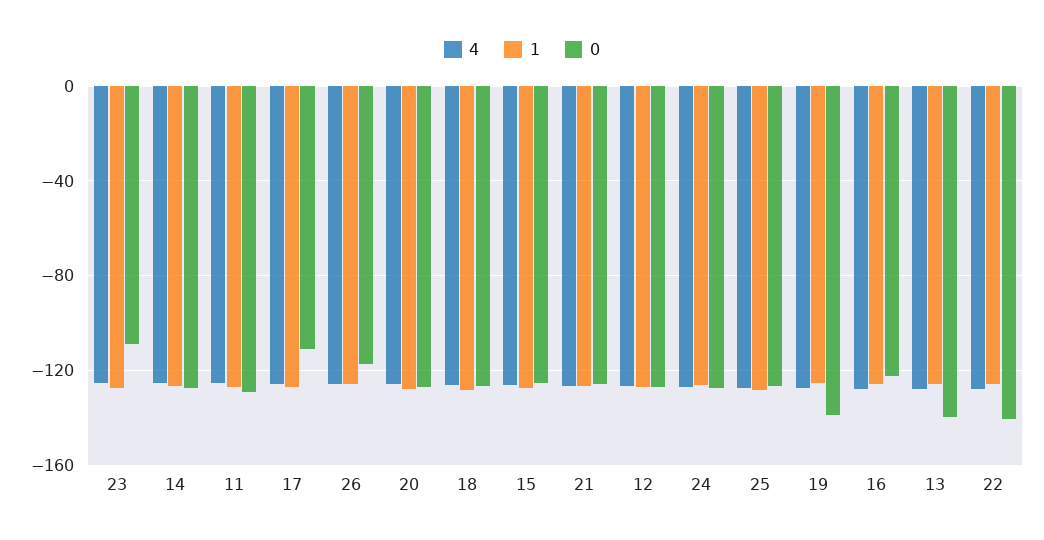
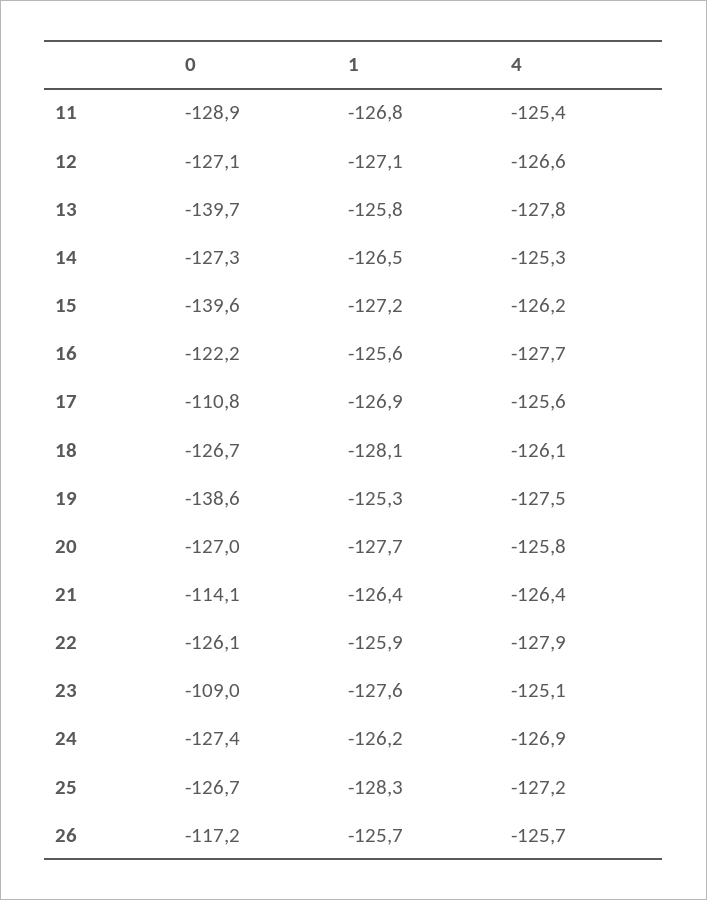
  {
    "4": {
      "23": -125.1,
      "14": -125.3,
      "11": -125.4,
      "17": -125.6,
      "26": -125.7,
      "20": -125.8,
      "18": -126.1,
      "15": -126.2,
      "21": -126.4,
      "12": -126.6,
      "24": -126.9,
      "25": -127.2,
      "19": -127.5,
      "16": -127.7,
      "13": -127.8,
      "22": -127.9
    },
    "1": {
      "23": -127.6,
      "14": -126.5,
      "11": -126.8,
      "17": -126.9,
      "26": -125.7,
      "20": -127.7,
      "18": -128.1,
      "15": -127.2,
      "21": -126.4,
      "12": -127.1,
      "24": -126.2,
      "25": -128.3,
      "19": -125.3,
      "16": -125.6,
      "13": -125.8,
      "22": -125.9
    },
    "0": {
      "23": -109,
      "14": -127.3,
      "11": -128.9,
      "17": -110.8,
      "26": -117.2,
      "20": -127,
      "18": -126.7,
-     "15": -125,
+     "15": -139.6,
-     "21": -125,
+     "21": -114.1,
      "12": -127.1,
      "24": -127.4,
      "25": -126.7,
      "19": -138.6,
      "16": -122.2,
      "13": -139.7,
-     "22": -140
+     "22": -126.1
    }
  }

